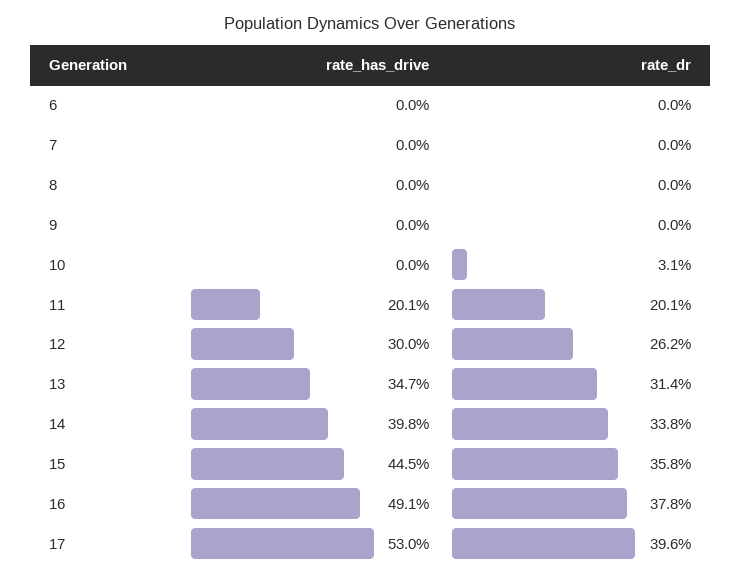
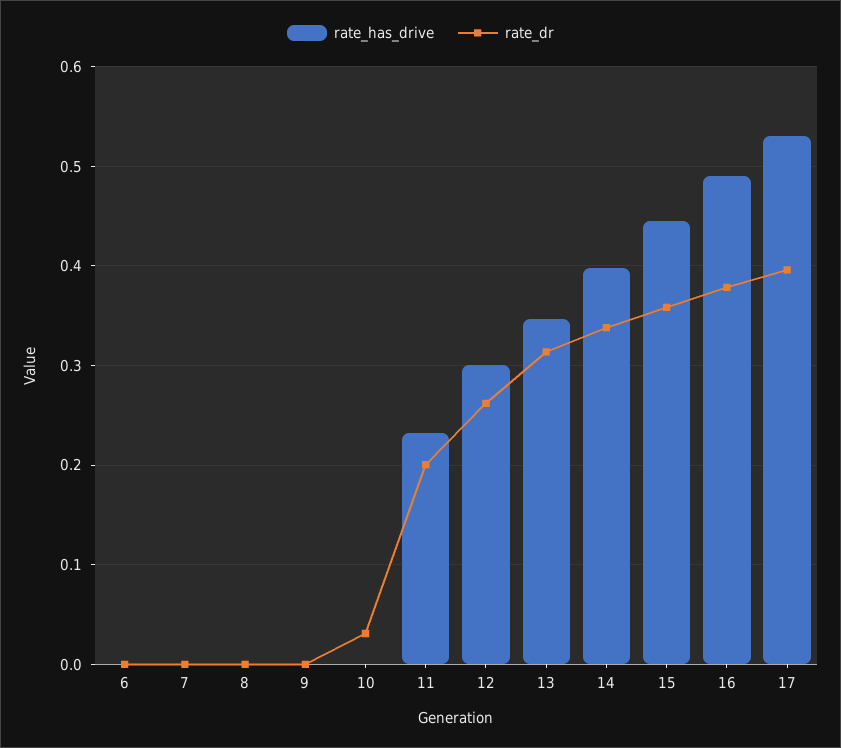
  {
    "rate_has_drive": {
      "6": 0,
      "7": 0,
      "8": 0,
      "9": 0,
      "10": 0,
-     "11": 0.201,
+     "11": 0.23,
      "12": 0.3,
      "13": 0.347,
      "14": 0.398,
      "15": 0.445,
      "16": 0.491,
      "17": 0.53
    },
    "rate_dr": {
      "6": 0,
      "7": 0,
      "8": 0,
      "9": 0,
      "10": 0.031,
      "11": 0.201,
      "12": 0.262,
      "13": 0.314,
      "14": 0.338,
      "15": 0.358,
      "16": 0.378,
      "17": 0.396
    }
  }

